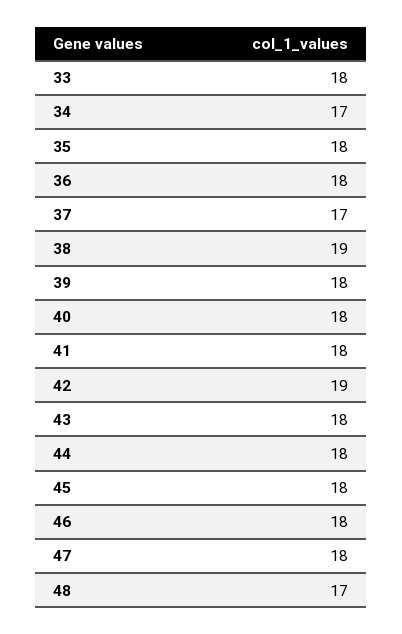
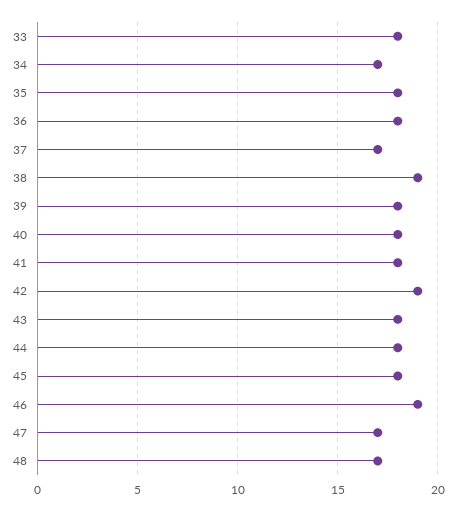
  {
    "33": 18,
    "34": 17,
    "35": 18,
    "36": 18,
    "37": 17,
    "38": 19,
    "39": 18,
    "40": 18,
    "41": 18,
    "42": 19,
    "43": 18,
    "44": 18,
    "45": 18,
-   "46": 18,
+   "46": 19,
-   "47": 18,
+   "47": 17,
    "48": 17
  }

